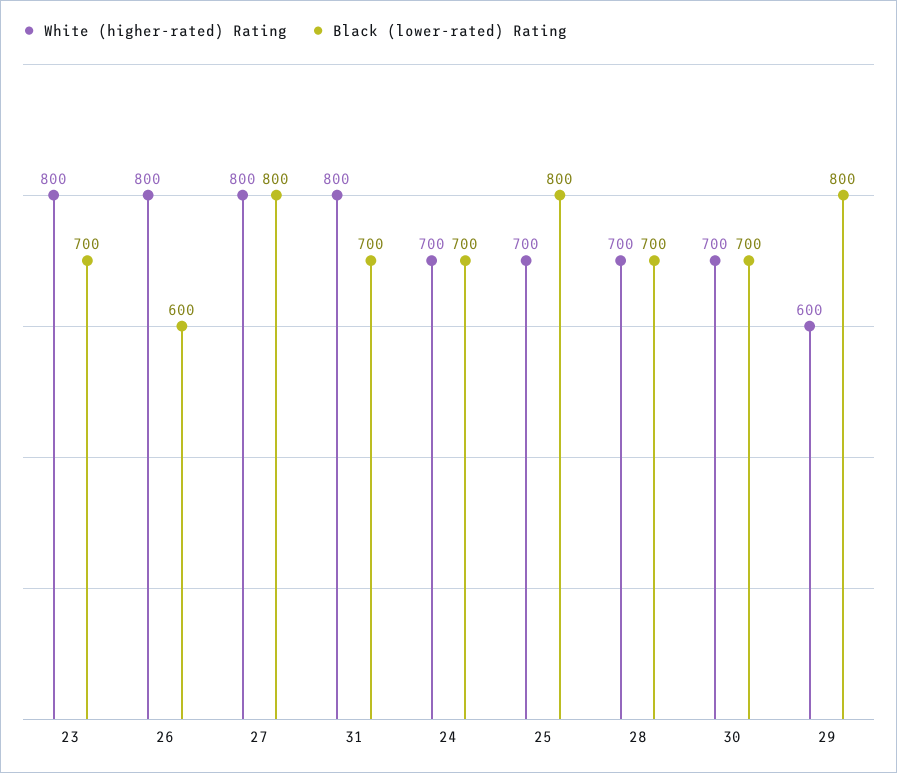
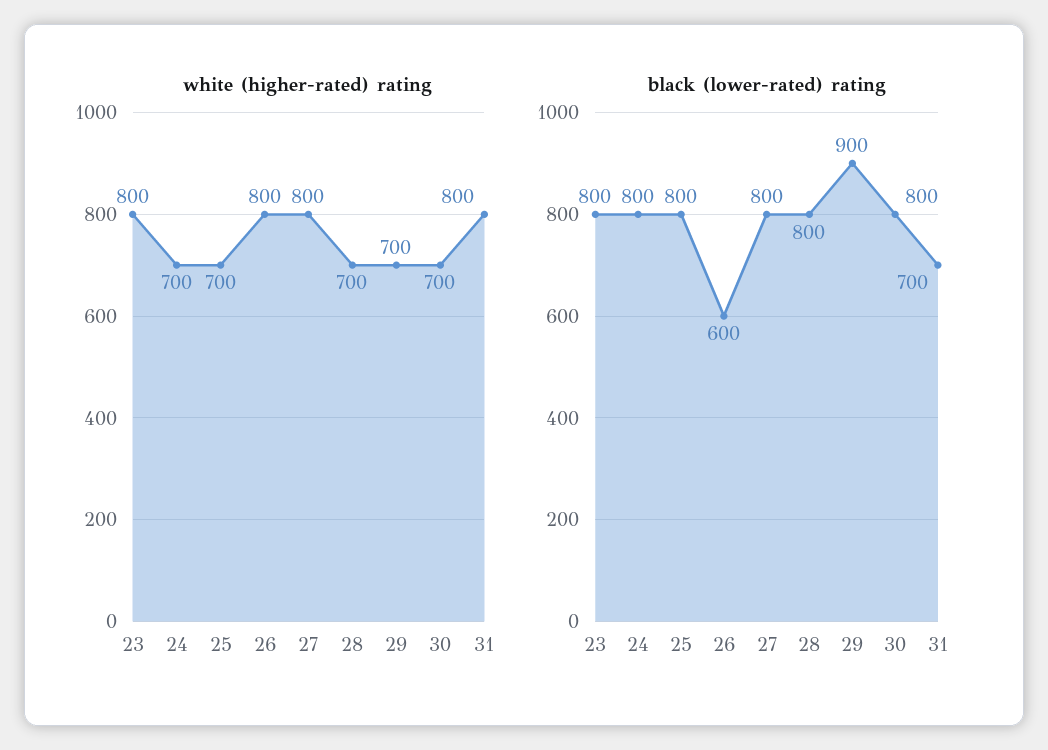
  {
    "White (higher-rated) Rating": {
      "23": 800,
      "26": 800,
      "27": 800,
      "31": 800,
      "24": 700,
      "25": 700,
      "28": 700,
      "30": 700,
-     "29": 600
+     "29": 700
    },
    "Black (lower-rated) Rating": {
-     "23": 700,
+     "23": 800,
      "26": 600,
      "27": 800,
      "31": 700,
-     "24": 700,
+     "24": 800,
      "25": 800,
-     "28": 700,
+     "28": 800,
-     "30": 700,
+     "30": 800,
-     "29": 800
+     "29": 900
    }
  }

